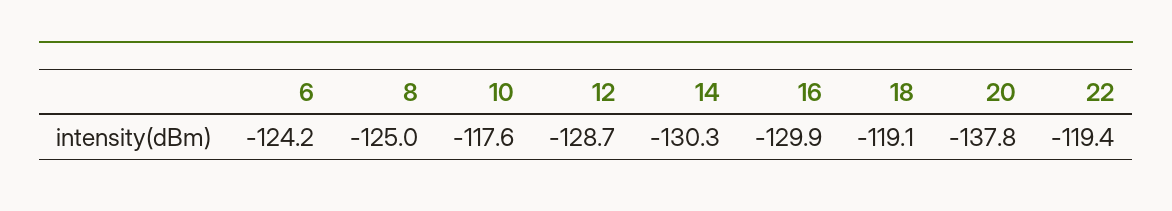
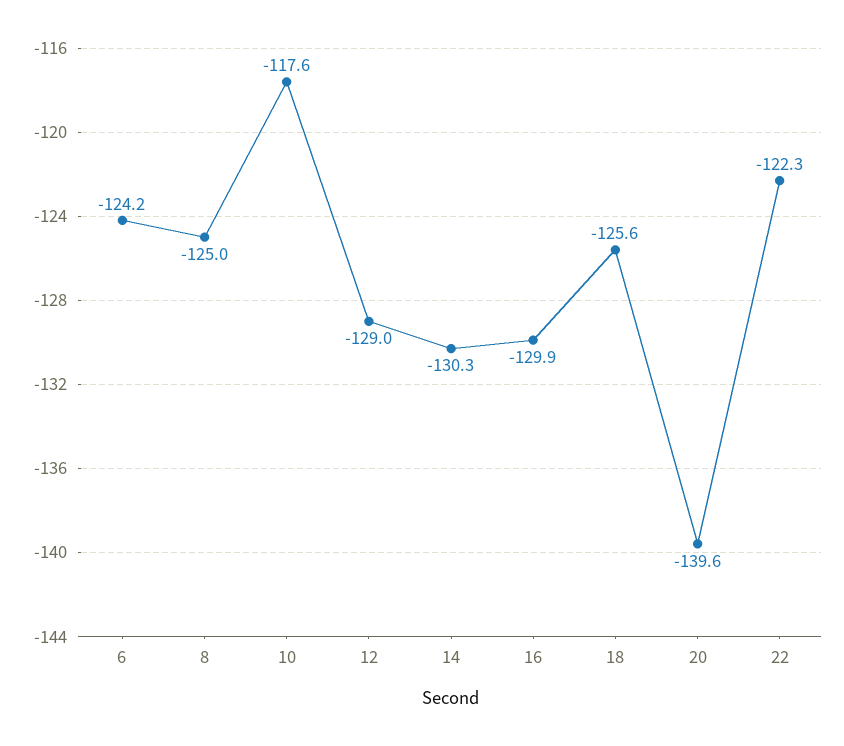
  {
    "6": -124.2,
    "8": -125,
    "10": -117.6,
-   "12": -128.7,
+   "12": -129,
    "14": -130.3,
    "16": -129.9,
-   "18": -119.1,
+   "18": -125.6,
-   "20": -137.8,
+   "20": -139.6,
-   "22": -119.4
+   "22": -122.3
  }

